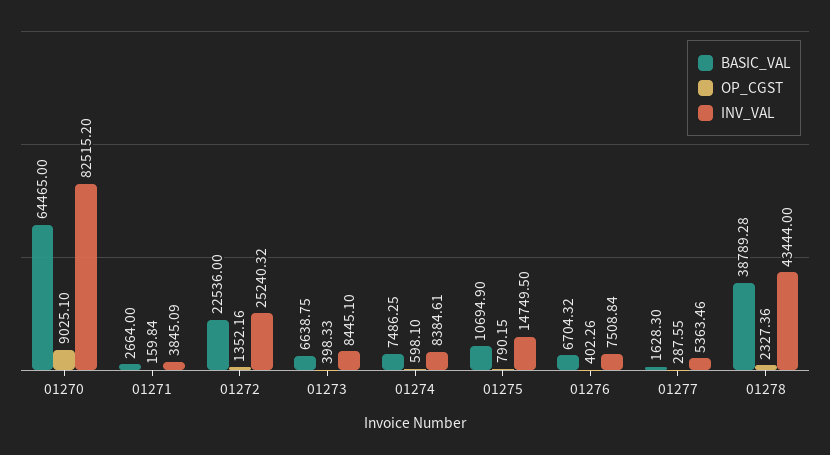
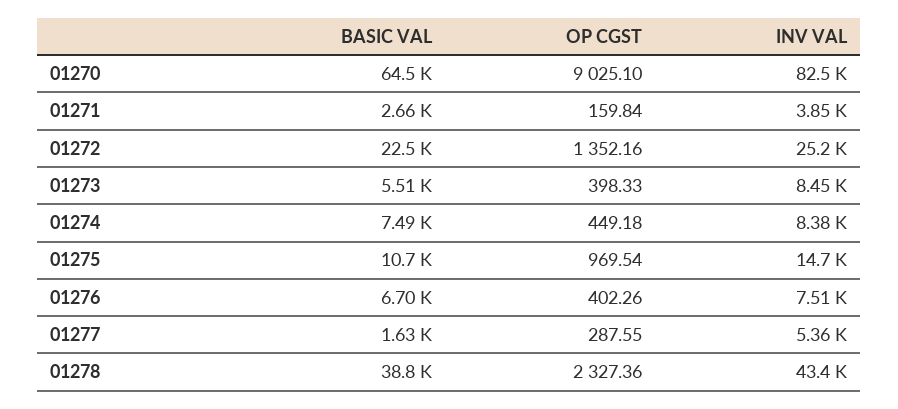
  {
    "BASIC_VAL": {
      "01270": 64465,
      "01271": 2664,
      "01272": 22536,
-     "01273": 6638.75,
+     "01273": 5510,
      "01274": 7486.25,
      "01275": 10694.9,
      "01276": 6704.32,
      "01277": 1628.3,
      "01278": 38789.28
    },
    "OP_CGST": {
      "01270": 9025.1,
      "01271": 159.84,
      "01272": 1352.16,
      "01273": 398.33,
-     "01274": 598.1,
+     "01274": 449.18,
-     "01275": 790.15,
+     "01275": 969.54,
      "01276": 402.26,
      "01277": 287.55,
      "01278": 2327.36
    },
    "INV_VAL": {
      "01270": 82515.2,
      "01271": 3845.09,
      "01272": 25240.32,
      "01273": 8445.1,
      "01274": 8384.61,
      "01275": 14749.5,
      "01276": 7508.84,
      "01277": 5363.46,
      "01278": 43444
    }
  }

